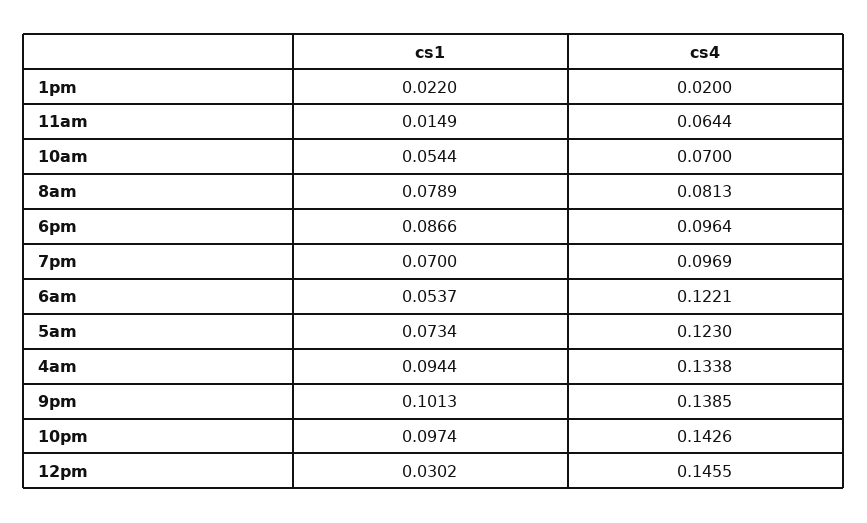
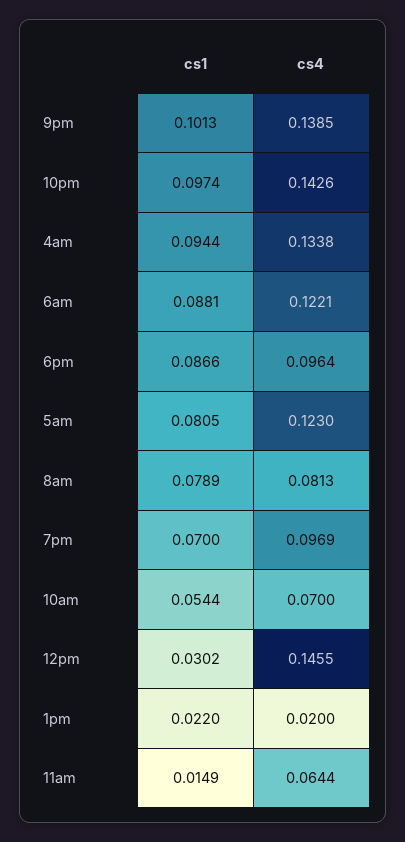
  {
    "cs1": {
      "1pm": 0.022,
      "11am": 0.0149,
      "10am": 0.0544,
      "8am": 0.0789,
      "6pm": 0.0866,
      "7pm": 0.07,
-     "6am": 0.0537,
+     "6am": 0.0881,
-     "5am": 0.0734,
+     "5am": 0.0805,
      "4am": 0.0944,
      "9pm": 0.1013,
      "10pm": 0.0974,
      "12pm": 0.0302
    },
    "cs4": {
      "1pm": 0.02,
      "11am": 0.0644,
      "10am": 0.07,
      "8am": 0.0813,
      "6pm": 0.0964,
      "7pm": 0.0969,
      "6am": 0.1221,
      "5am": 0.123,
      "4am": 0.1338,
      "9pm": 0.1385,
      "10pm": 0.1426,
      "12pm": 0.1455
    }
  }

